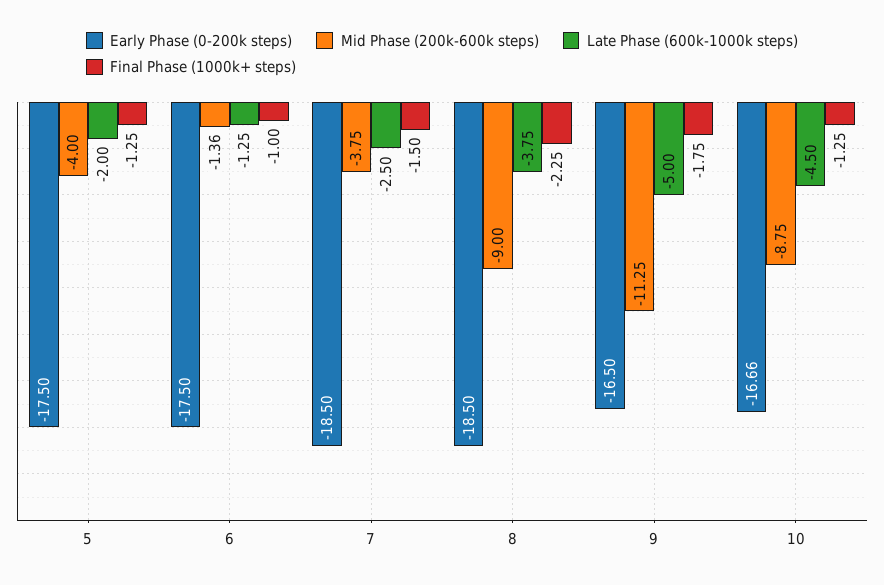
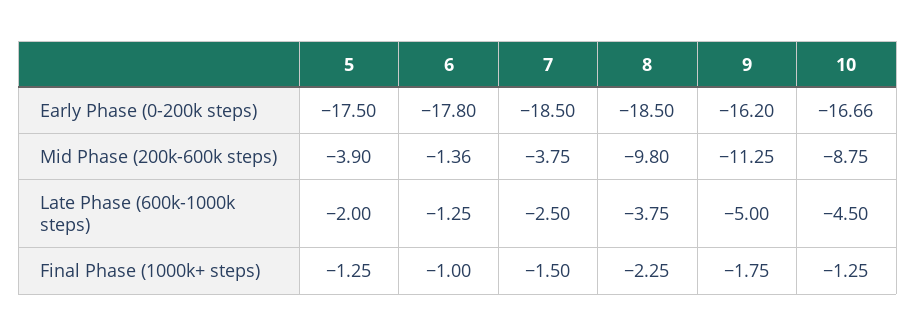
  {
    "Early Phase (0-200k steps)": {
      "5": -17.5,
-     "6": -17.5,
+     "6": -17.8,
      "7": -18.5,
      "8": -18.5,
-     "9": -16.5,
+     "9": -16.2,
      "10": -16.66
    },
    "Mid Phase (200k-600k steps)": {
-     "5": -4,
+     "5": -3.9,
      "6": -1.36,
      "7": -3.75,
-     "8": -9,
+     "8": -9.8,
      "9": -11.25,
      "10": -8.75
    },
    "Late Phase (600k-1000k steps)": {
      "5": -2,
      "6": -1.25,
      "7": -2.5,
      "8": -3.75,
      "9": -5,
      "10": -4.5
    },
    "Final Phase (1000k+ steps)": {
      "5": -1.25,
      "6": -1,
      "7": -1.5,
      "8": -2.25,
      "9": -1.75,
      "10": -1.25
    }
  }

